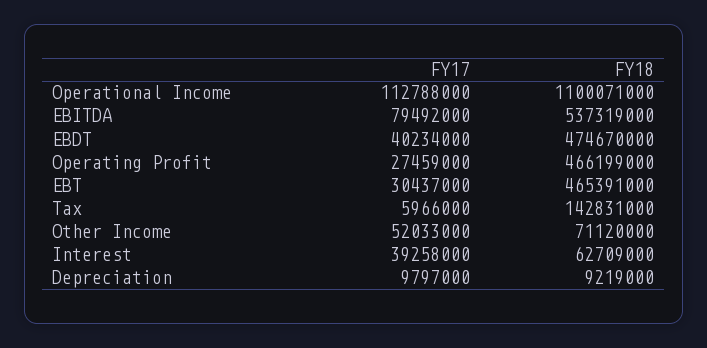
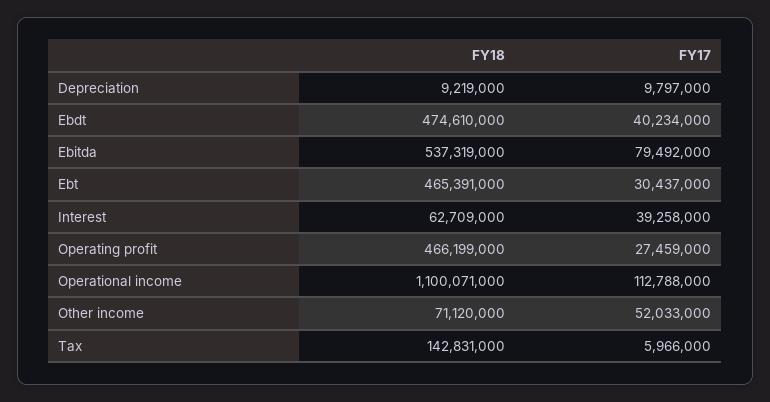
  {
    "FY17": {
      "Operational Income": 112788000,
      "EBITDA": 79492000,
      "EBDT": 40234000,
      "Operating Profit": 27459000,
      "EBT": 30437000,
      "Tax": 5966000,
      "Other Income": 52033000,
      "Interest": 39258000,
      "Depreciation": 9797000
    },
    "FY18": {
      "Operational Income": 1100071000,
      "EBITDA": 537319000,
-     "EBDT": 474670000,
+     "EBDT": 474610000,
      "Operating Profit": 466199000,
      "EBT": 465391000,
      "Tax": 142831000,
      "Other Income": 71120000,
      "Interest": 62709000,
      "Depreciation": 9219000
    }
  }

